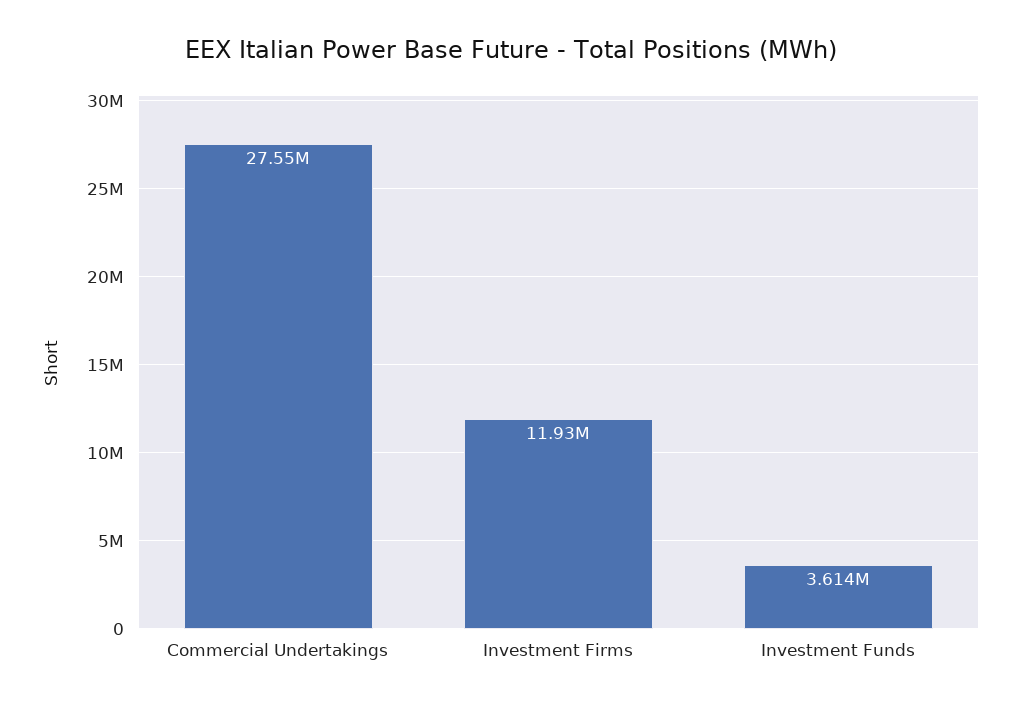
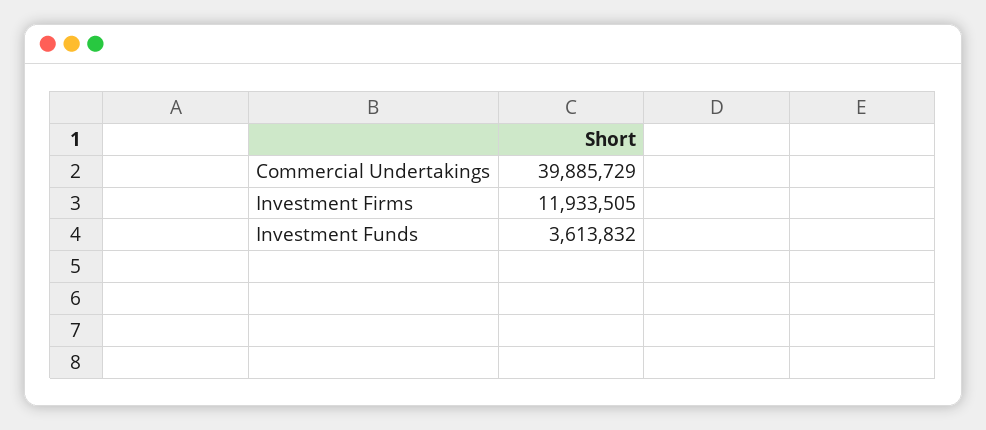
  {
-   "Commercial Undertakings": 27550000,
+   "Commercial Undertakings": 39885729,
    "Investment Firms": 11933505,
    "Investment Funds": 3613832
  }

